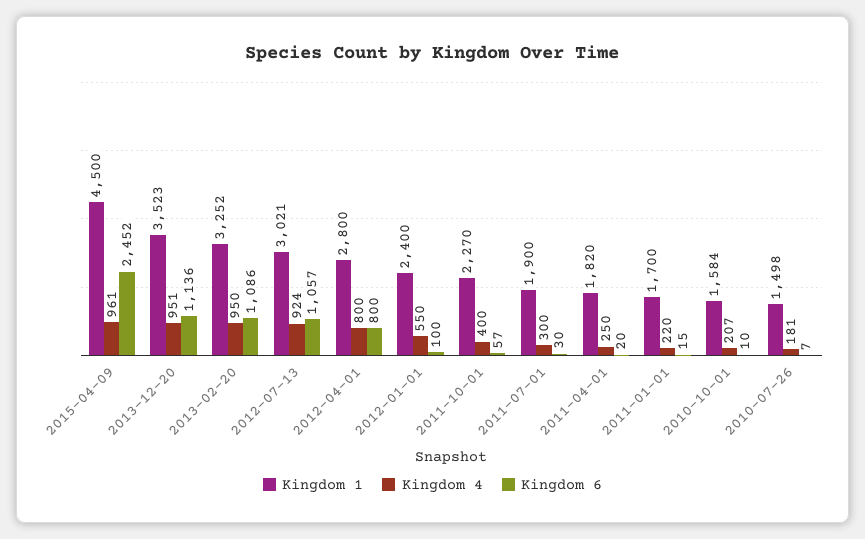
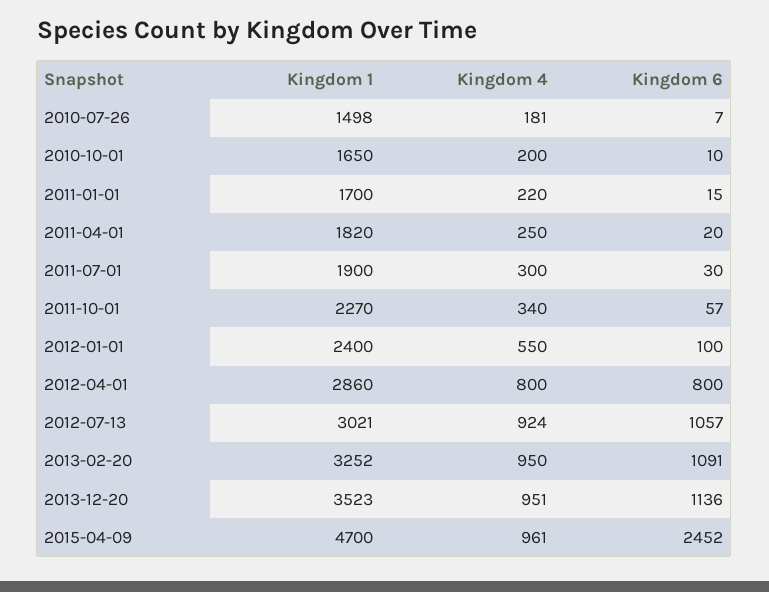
  {
    "Kingdom 1": {
-     "2015-04-09": 4500,
+     "2015-04-09": 4700,
      "2013-12-20": 3523,
      "2013-02-20": 3252,
      "2012-07-13": 3021,
-     "2012-04-01": 2800,
+     "2012-04-01": 2860,
      "2012-01-01": 2400,
      "2011-10-01": 2270,
      "2011-07-01": 1900,
      "2011-04-01": 1820,
      "2011-01-01": 1700,
-     "2010-10-01": 1584,
+     "2010-10-01": 1650,
      "2010-07-26": 1498
    },
    "Kingdom 4": {
      "2015-04-09": 961,
      "2013-12-20": 951,
      "2013-02-20": 950,
      "2012-07-13": 924,
      "2012-04-01": 800,
      "2012-01-01": 550,
-     "2011-10-01": 400,
+     "2011-10-01": 340,
      "2011-07-01": 300,
      "2011-04-01": 250,
      "2011-01-01": 220,
-     "2010-10-01": 207,
+     "2010-10-01": 200,
      "2010-07-26": 181
    },
    "Kingdom 6": {
      "2015-04-09": 2452,
      "2013-12-20": 1136,
-     "2013-02-20": 1086,
+     "2013-02-20": 1091,
      "2012-07-13": 1057,
      "2012-04-01": 800,
      "2012-01-01": 100,
      "2011-10-01": 57,
      "2011-07-01": 30,
      "2011-04-01": 20,
      "2011-01-01": 15,
      "2010-10-01": 10,
      "2010-07-26": 7
    }
  }

